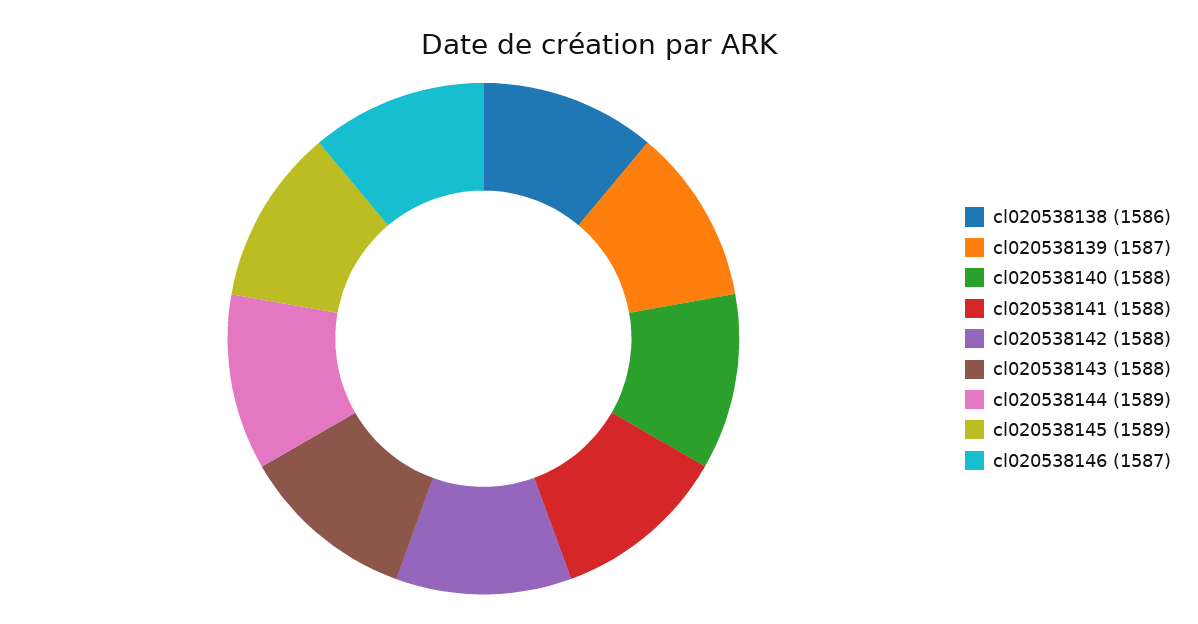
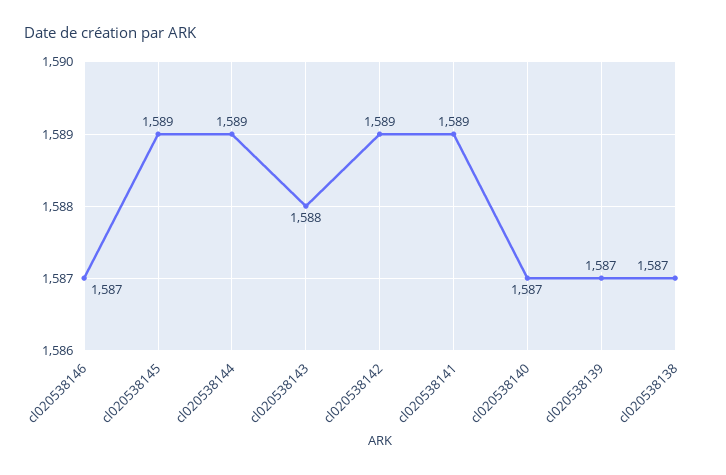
  {
-   "cl020538138": 1586,
+   "cl020538138": 1587,
    "cl020538139": 1587,
-   "cl020538140": 1588,
+   "cl020538140": 1587,
-   "cl020538141": 1588,
+   "cl020538141": 1589,
-   "cl020538142": 1588,
+   "cl020538142": 1589,
    "cl020538143": 1588,
    "cl020538144": 1589,
    "cl020538145": 1589,
    "cl020538146": 1587
  }

